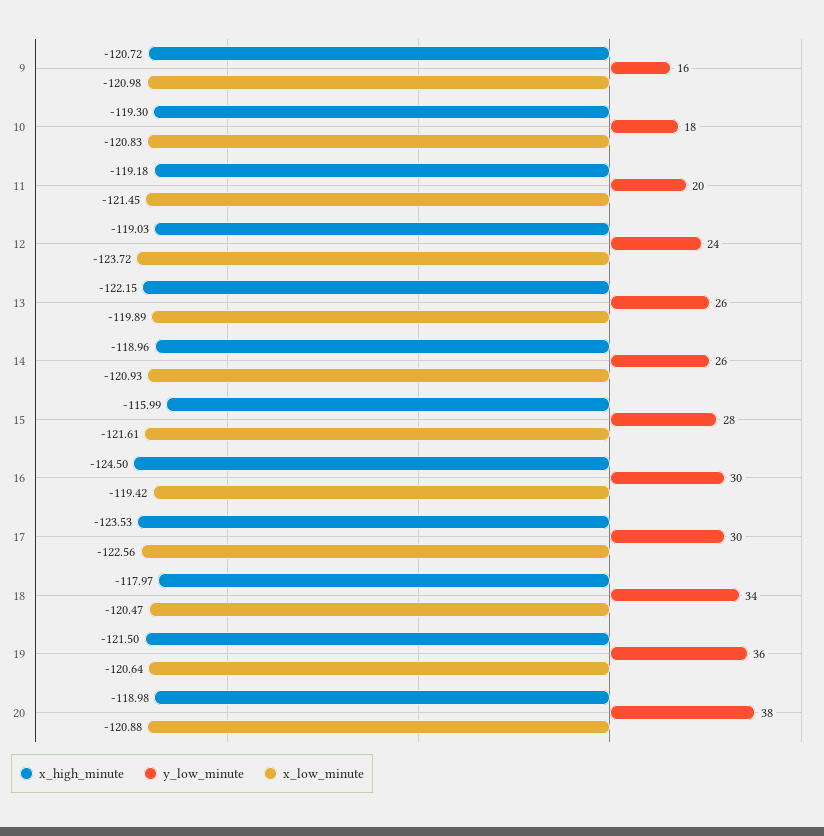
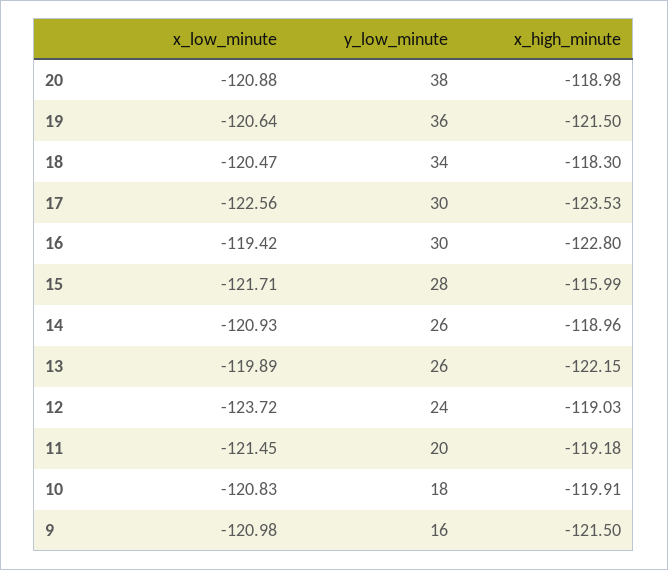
  {
    "x_high_minute": {
-     "9": -120.72,
+     "9": -121.5,
-     "10": -119.3,
+     "10": -119.91,
      "11": -119.18,
      "12": -119.03,
      "13": -122.15,
      "14": -118.96,
      "15": -115.99,
-     "16": -124.5,
+     "16": -122.8,
      "17": -123.53,
-     "18": -117.97,
+     "18": -118.3,
      "19": -121.5,
      "20": -118.98
    },
    "y_low_minute": {
      "9": 16,
      "10": 18,
      "11": 20,
      "12": 24,
      "13": 26,
      "14": 26,
      "15": 28,
      "16": 30,
      "17": 30,
      "18": 34,
      "19": 36,
      "20": 38
    },
    "x_low_minute": {
      "9": -120.98,
      "10": -120.83,
      "11": -121.45,
      "12": -123.72,
      "13": -119.89,
      "14": -120.93,
-     "15": -121.61,
+     "15": -121.71,
      "16": -119.42,
      "17": -122.56,
      "18": -120.47,
      "19": -120.64,
      "20": -120.88
    }
  }

